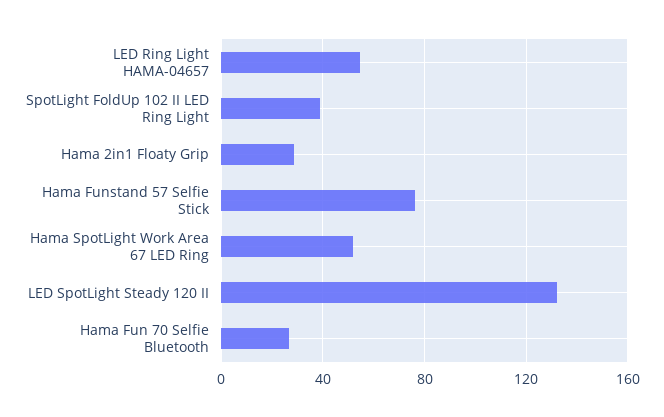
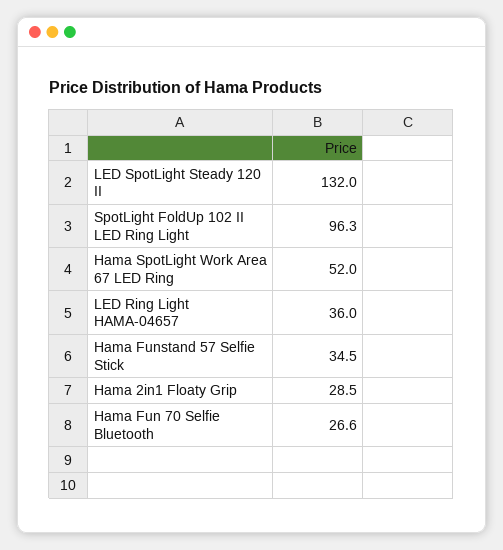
  {
-   "LED Ring Light HAMA-04657": 55,
+   "LED Ring Light HAMA-04657": 36,
-   "SpotLight FoldUp 102 II LED Ring Light": 40,
+   "SpotLight FoldUp 102 II LED Ring Light": 96.3,
    "Hama 2in1 Floaty Grip": 28.5,
-   "Hama Funstand 57 Selfie Stick": 75,
+   "Hama Funstand 57 Selfie Stick": 34.5,
    "Hama SpotLight Work Area 67 LED Ring": 52,
    "LED SpotLight Steady 120 II": 132,
    "Hama Fun 70 Selfie Bluetooth": 26.6
  }

